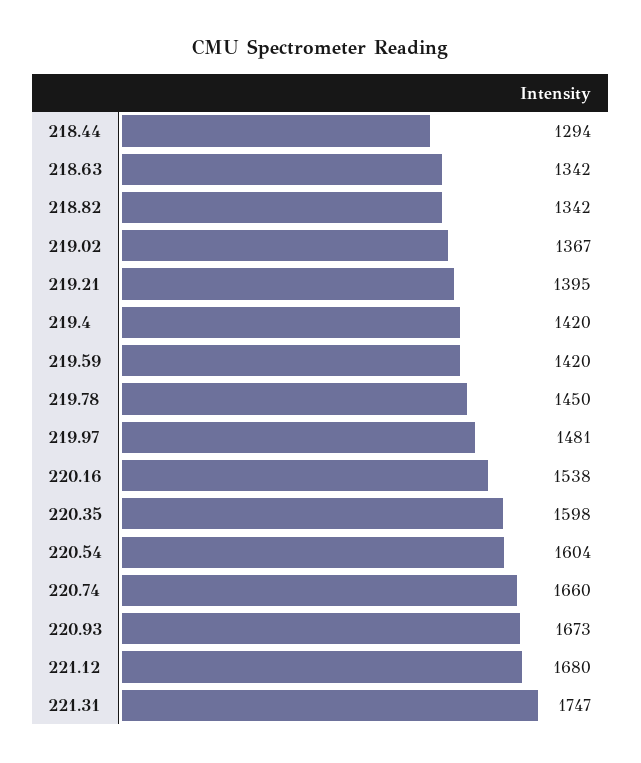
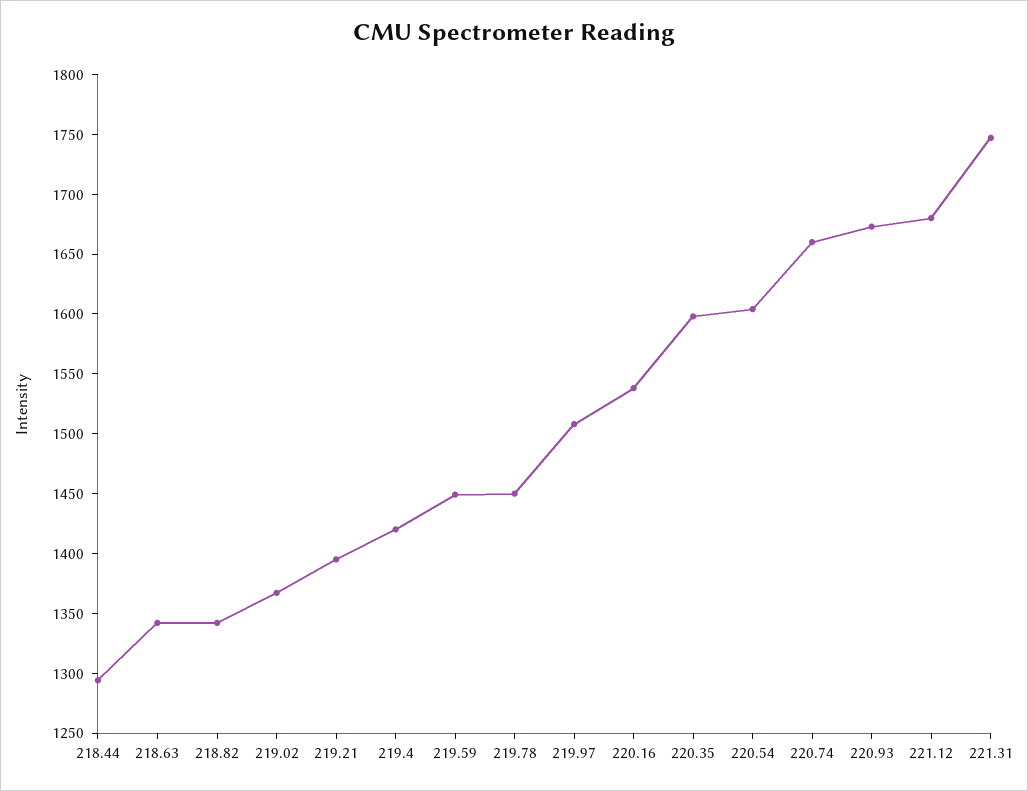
  {
    "218.44": 1294,
    "218.63": 1342,
    "218.82": 1342,
    "219.02": 1367,
    "219.21": 1395,
    "219.4": 1420,
-   "219.59": 1420,
+   "219.59": 1450,
    "219.78": 1450,
-   "219.97": 1481,
+   "219.97": 1510,
    "220.16": 1538,
    "220.35": 1598,
    "220.54": 1604,
    "220.74": 1660,
    "220.93": 1673,
    "221.12": 1680,
    "221.31": 1747
  }

